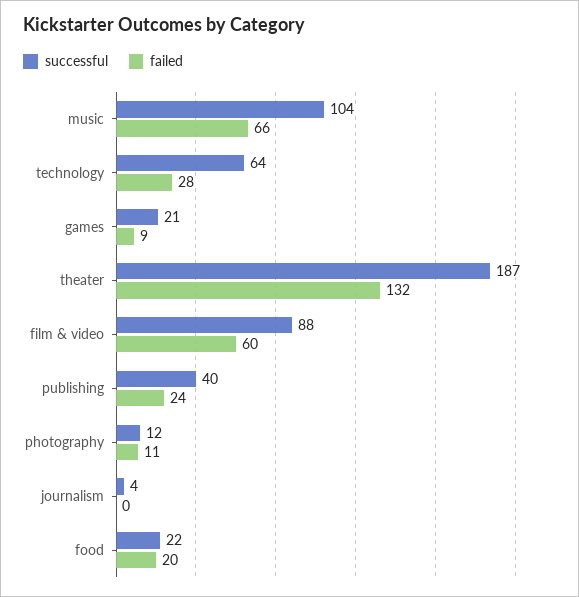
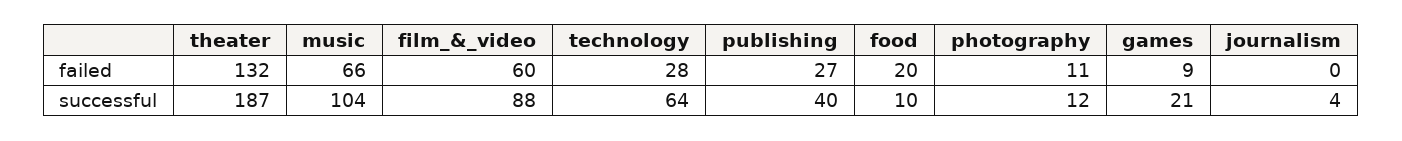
  {
    "successful": {
      "music": 104,
      "technology": 64,
      "games": 21,
      "theater": 187,
      "film & video": 88,
      "publishing": 40,
      "photography": 12,
      "journalism": 4,
-     "food": 22
+     "food": 10
    },
    "failed": {
      "music": 66,
      "technology": 28,
      "games": 9,
      "theater": 132,
      "film & video": 60,
-     "publishing": 24,
+     "publishing": 27,
      "photography": 11,
      "journalism": 0,
      "food": 20
    }
  }

